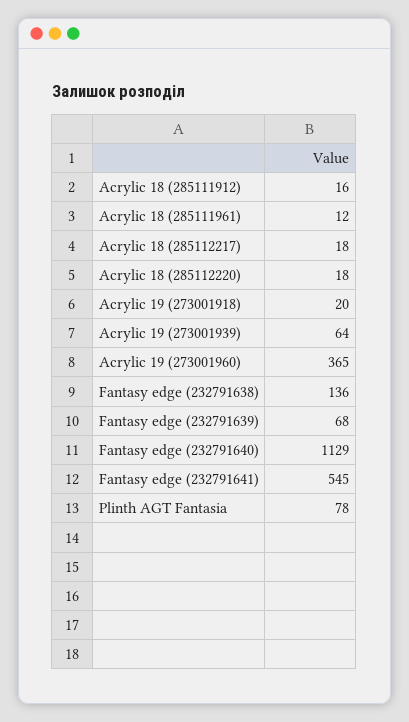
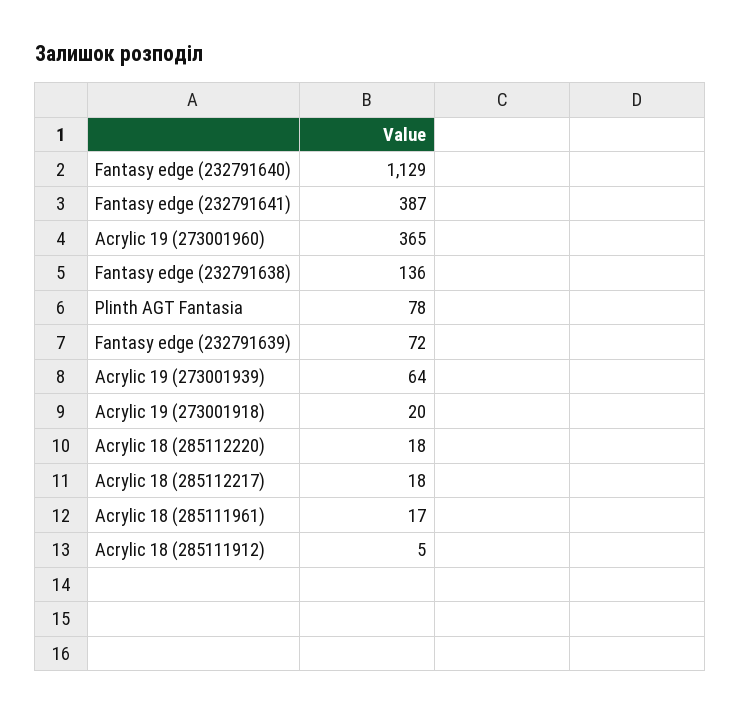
  {
-   "Acrylic 18 (285111912)": 16,
+   "Acrylic 18 (285111912)": 5,
-   "Acrylic 18 (285111961)": 12,
+   "Acrylic 18 (285111961)": 17,
    "Acrylic 18 (285112217)": 18,
    "Acrylic 18 (285112220)": 18,
    "Acrylic 19 (273001918)": 20,
    "Acrylic 19 (273001939)": 64,
    "Acrylic 19 (273001960)": 365,
    "Fantasy edge (232791638)": 136,
-   "Fantasy edge (232791639)": 68,
+   "Fantasy edge (232791639)": 72,
    "Fantasy edge (232791640)": 1129,
-   "Fantasy edge (232791641)": 545,
+   "Fantasy edge (232791641)": 387,
    "Plinth AGT Fantasia": 78
  }

